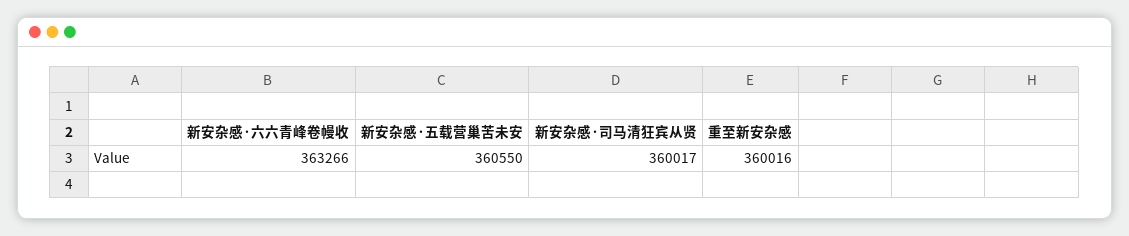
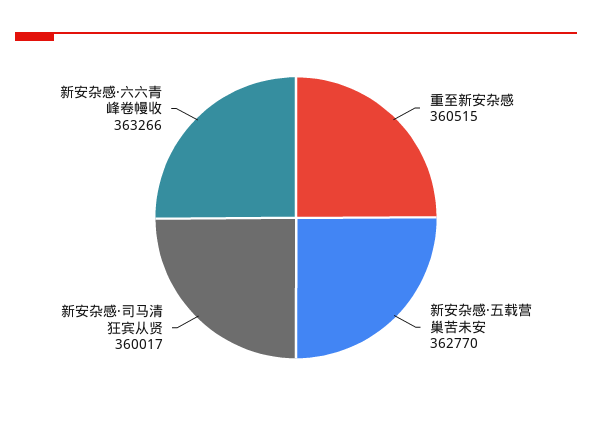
  {
    "新安杂感·六六青峰卷幔收": 363266,
-   "新安杂感·五载营巢苦未安": 360550,
+   "新安杂感·五载营巢苦未安": 362770,
    "新安杂感·司马清狂宾从贤": 360017,
-   "重至新安杂感": 360016
+   "重至新安杂感": 360515
  }

